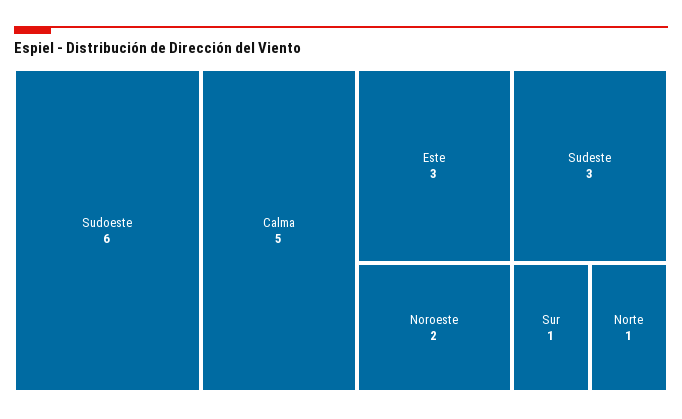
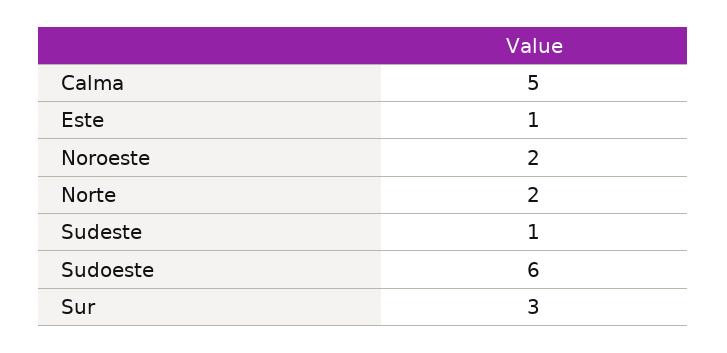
  {
    "Sudoeste": 6,
    "Calma": 5,
-   "Este": 3,
+   "Este": 1,
-   "Sudeste": 3,
+   "Sudeste": 1,
    "Noroeste": 2,
-   "Sur": 1,
+   "Sur": 3,
-   "Norte": 1
+   "Norte": 2
  }

